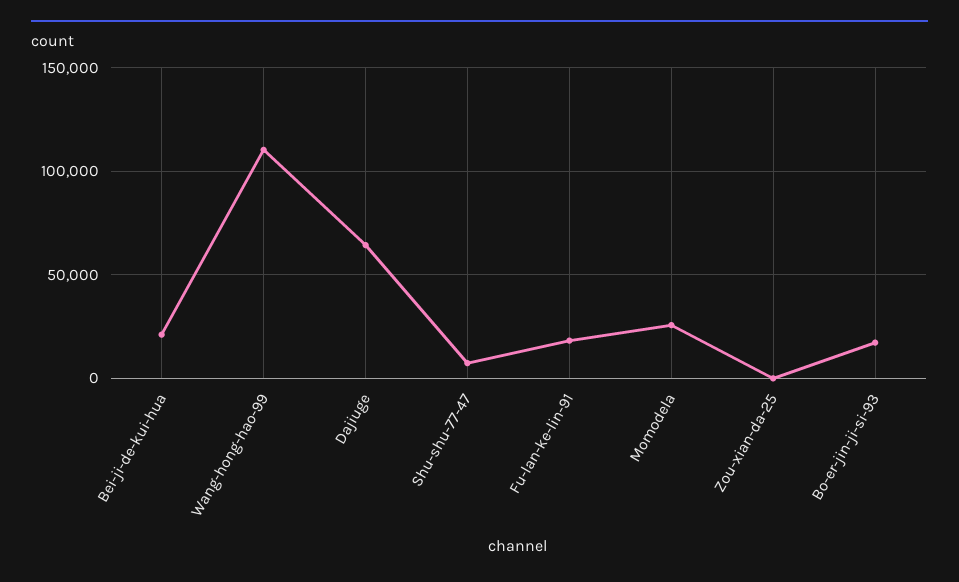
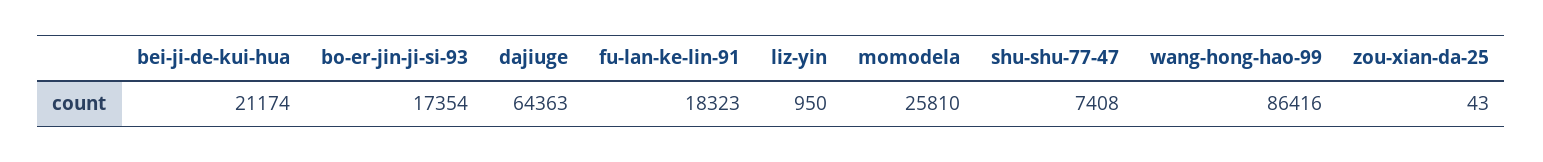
  {
    "Bei-ji-de-kui-hua": 21174,
-   "Wang-hong-hao-99": 110000,
+   "Wang-hong-hao-99": 86416,
    "Dajiuge": 64363,
    "Shu-shu-77-47": 7408,
    "Fu-lan-ke-lin-91": 18323,
    "Momodela": 25810,
    "Zou-xian-da-25": 43,
-   "Bo-er-jin-ji-si-93": 17354
+   "Bo-er-jin-ji-si-93": 17354,
+   "liz-yin": 950
  }

